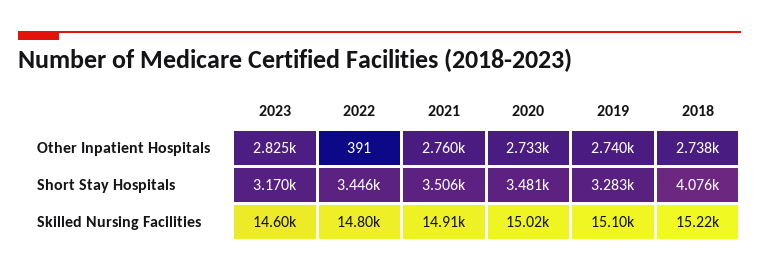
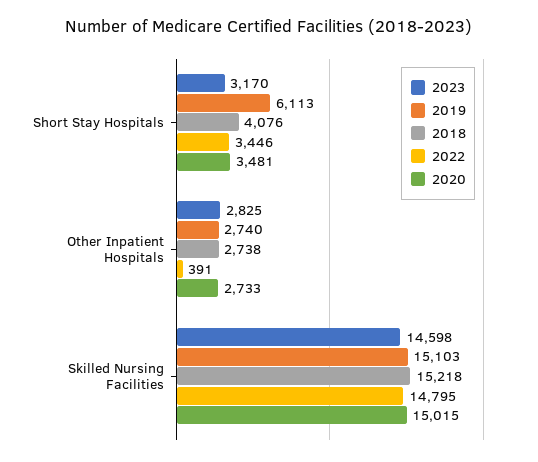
  {
    "2023": {
      "Other Inpatient Hospitals": 2825,
      "Short Stay Hospitals": 3170,
      "Skilled Nursing Facilities": 14598
    },
    "2022": {
      "Other Inpatient Hospitals": 391,
      "Short Stay Hospitals": 3446,
      "Skilled Nursing Facilities": 14795
    },
-   "2021": {
-     "Other Inpatient Hospitals": 2760,
-     "Short Stay Hospitals": 3506,
-     "Skilled Nursing Facilities": 14910
-   },
    "2020": {
      "Other Inpatient Hospitals": 2733,
      "Short Stay Hospitals": 3481,
      "Skilled Nursing Facilities": 15015
    },
    "2019": {
      "Other Inpatient Hospitals": 2740,
-     "Short Stay Hospitals": 3283,
+     "Short Stay Hospitals": 6113,
      "Skilled Nursing Facilities": 15103
    },
    "2018": {
      "Other Inpatient Hospitals": 2738,
      "Short Stay Hospitals": 4076,
      "Skilled Nursing Facilities": 15218
    }
  }

